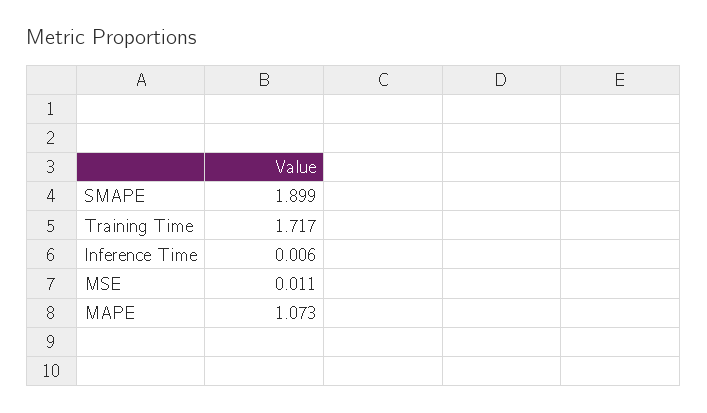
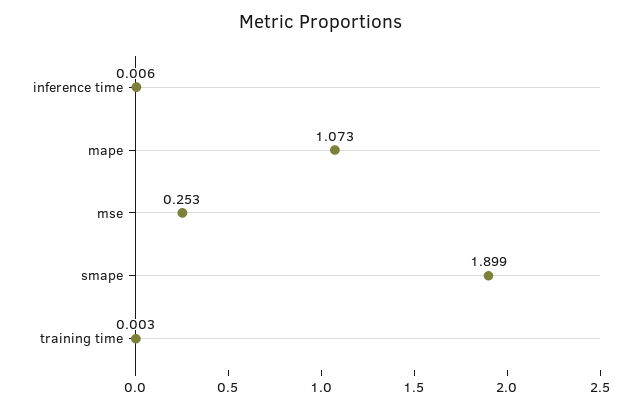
  {
    "SMAPE": 1.899,
-   "Training Time": 1.717,
+   "Training Time": 0.003,
    "Inference Time": 0.006,
-   "MSE": 0.011,
+   "MSE": 0.253,
    "MAPE": 1.073
  }

